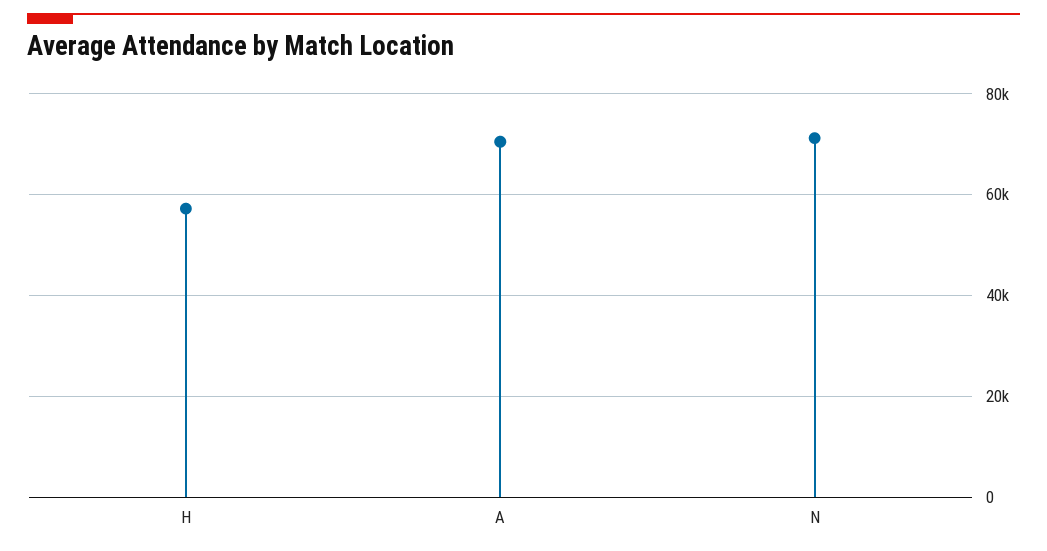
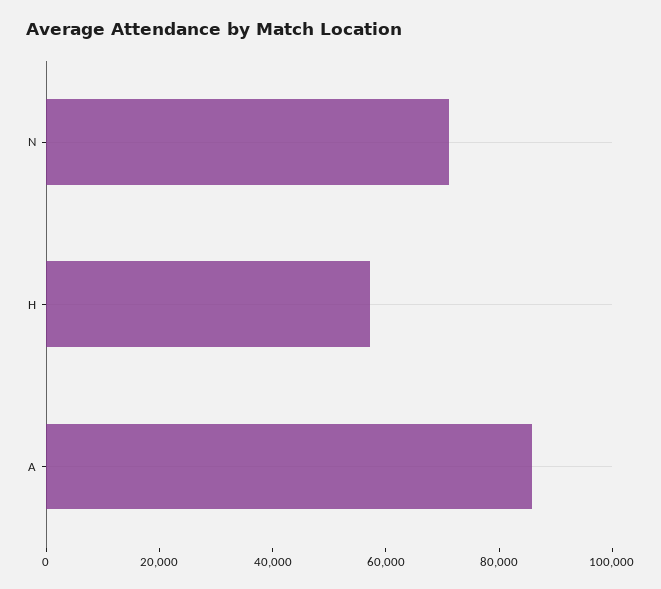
  {
    "H": 58000,
-   "A": 70000,
+   "A": 85000,
    "N": 72000
  }

